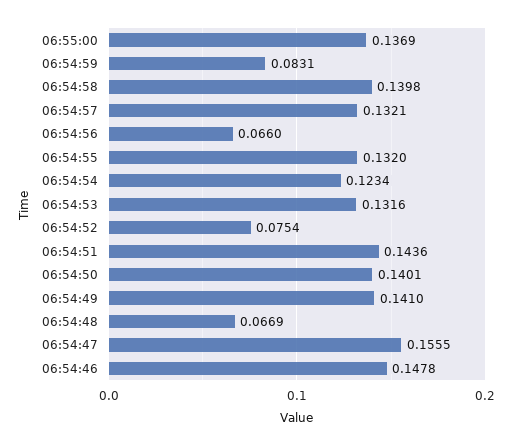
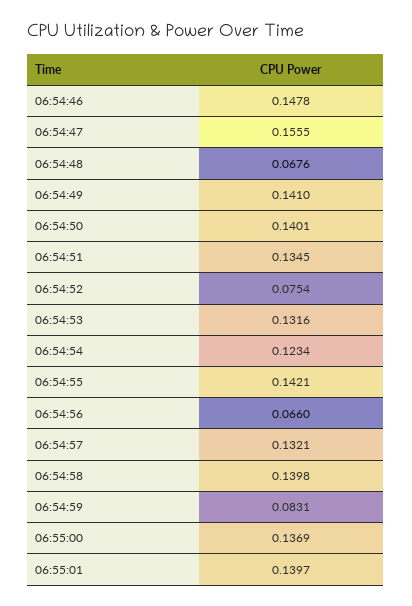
  {
    "06:55:00": 0.1369,
    "06:54:59": 0.0831,
    "06:54:58": 0.1398,
    "06:54:57": 0.1321,
    "06:54:56": 0.066,
-   "06:54:55": 0.132,
+   "06:54:55": 0.1421,
    "06:54:54": 0.1234,
    "06:54:53": 0.1316,
    "06:54:52": 0.0754,
-   "06:54:51": 0.1436,
+   "06:54:51": 0.1345,
    "06:54:50": 0.1401,
    "06:54:49": 0.141,
-   "06:54:48": 0.0669,
+   "06:54:48": 0.0676,
    "06:54:47": 0.1555,
-   "06:54:46": 0.1478
+   "06:54:46": 0.1478,
+   "06:55:01": 0.1397
  }

